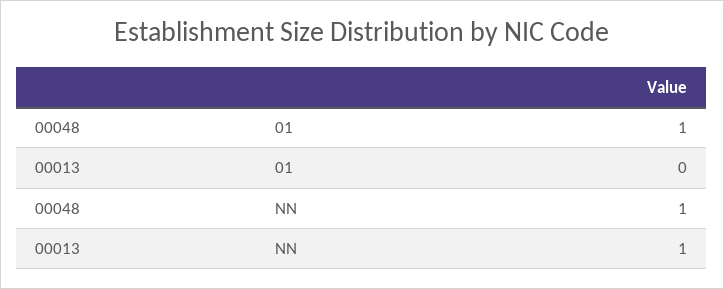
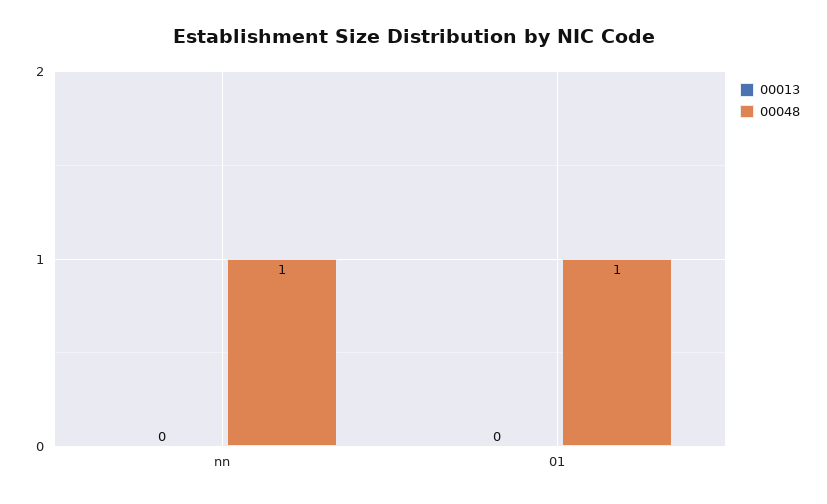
  {
    "00048": {
      "01": 1,
      "NN": 1
    },
    "00013": {
      "01": 0,
-     "NN": 1
+     "NN": 0
    }
  }

